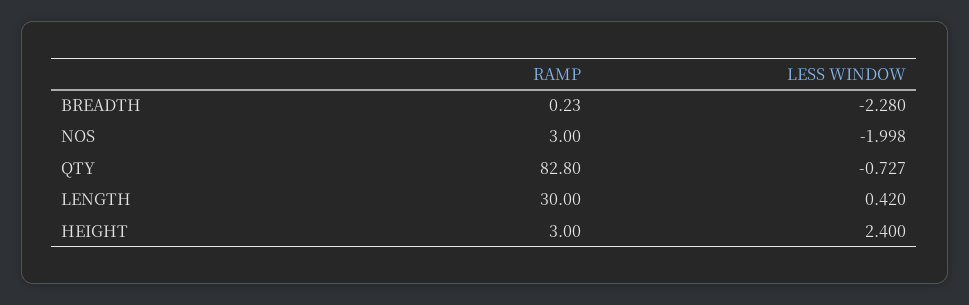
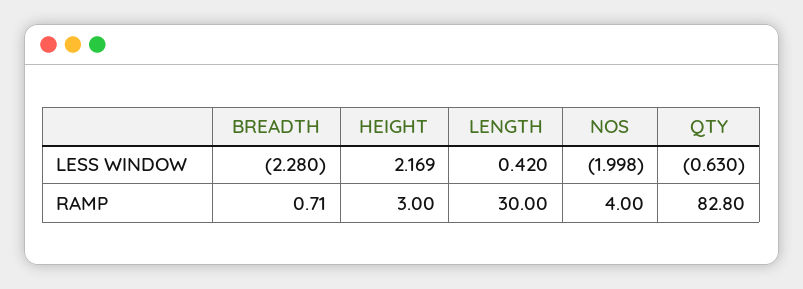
  {
    "RAMP": {
-     "BREADTH": 0.23,
+     "BREADTH": 0.71,
-     "NOS": 3,
+     "NOS": 4,
      "QTY": 82.8,
      "LENGTH": 30,
      "HEIGHT": 3
    },
    "LESS WINDOW": {
      "BREADTH": -2.28,
      "NOS": -1.998,
-     "QTY": -0.727,
+     "QTY": -0.63,
      "LENGTH": 0.42,
-     "HEIGHT": 2.4
+     "HEIGHT": 2.169
    }
  }

